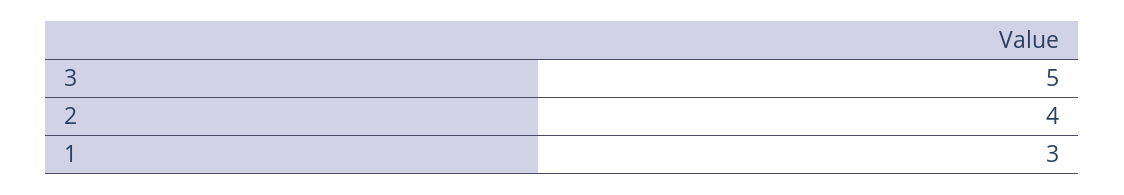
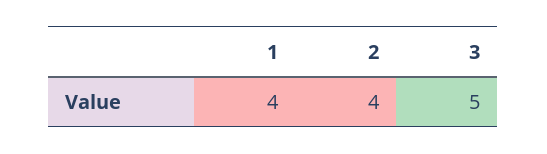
  {
    "3": 5,
    "2": 4,
-   "1": 3
+   "1": 4
  }

